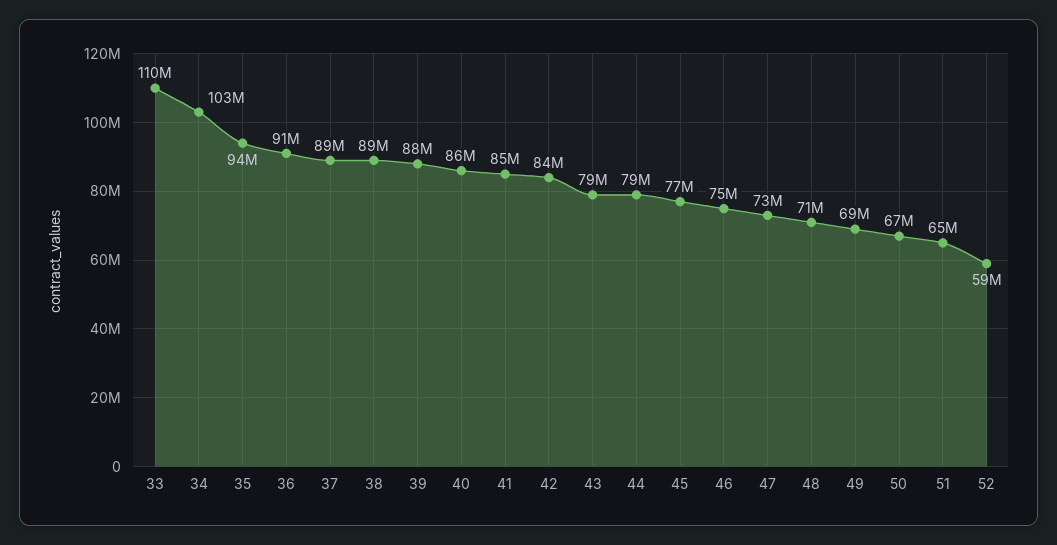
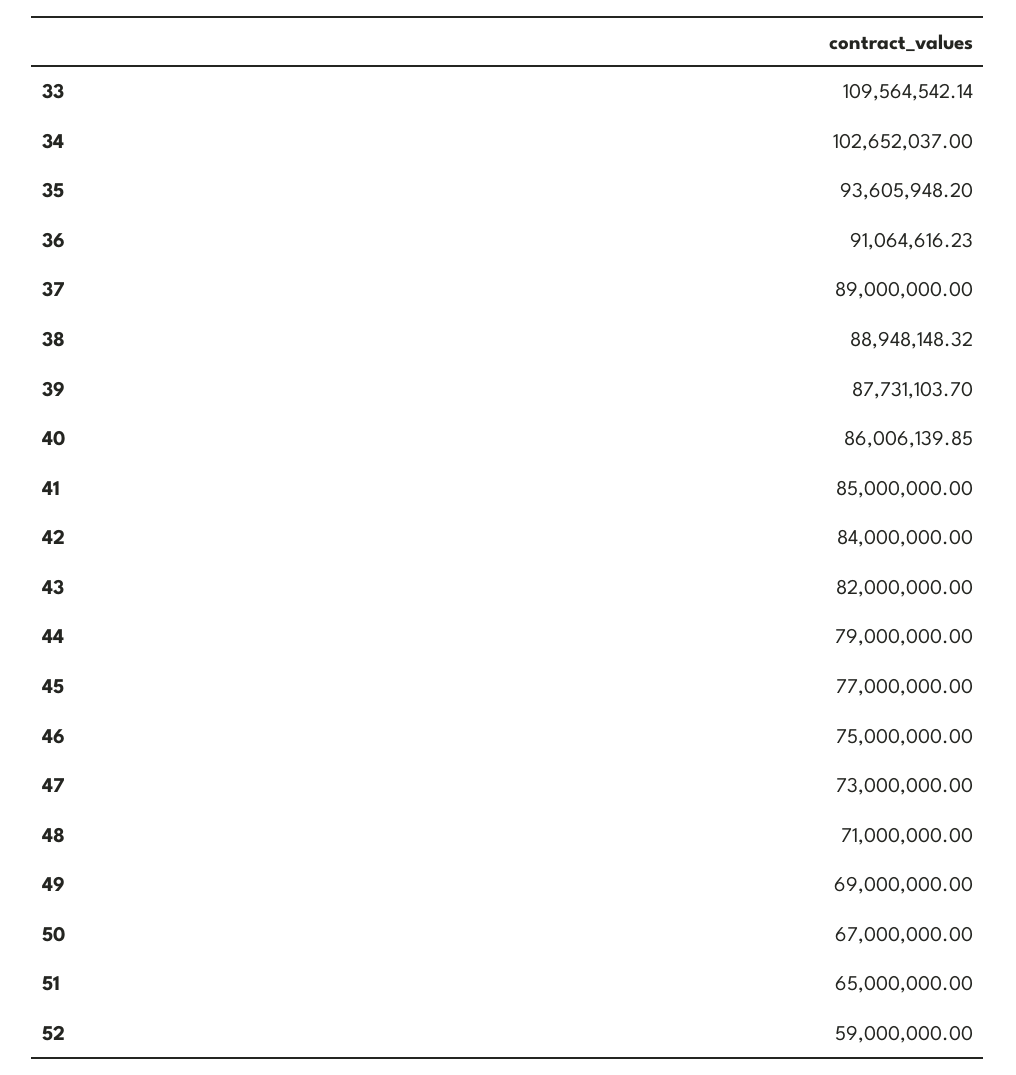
  {
    "33": 109564542.14,
    "34": 102652037,
    "35": 93605948.2,
    "36": 91064616.23,
    "37": 89000000,
    "38": 88948148.32,
    "39": 87731103.7,
    "40": 86006139.85,
    "41": 85000000,
    "42": 84000000,
-   "43": 79000000,
+   "43": 82000000,
    "44": 79000000,
    "45": 77000000,
    "46": 75000000,
    "47": 73000000,
    "48": 71000000,
    "49": 69000000,
    "50": 67000000,
    "51": 65000000,
    "52": 59000000
  }

